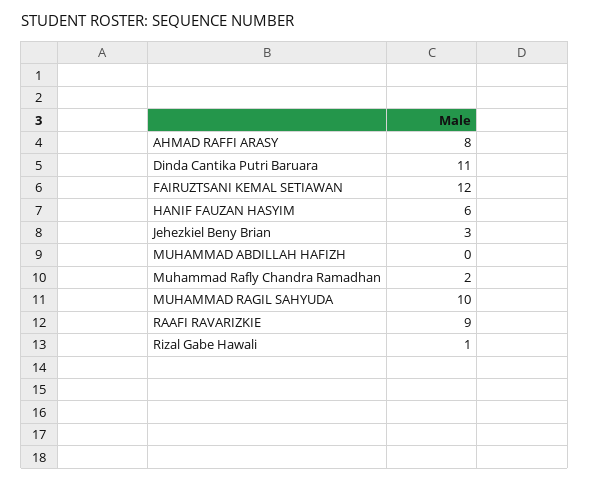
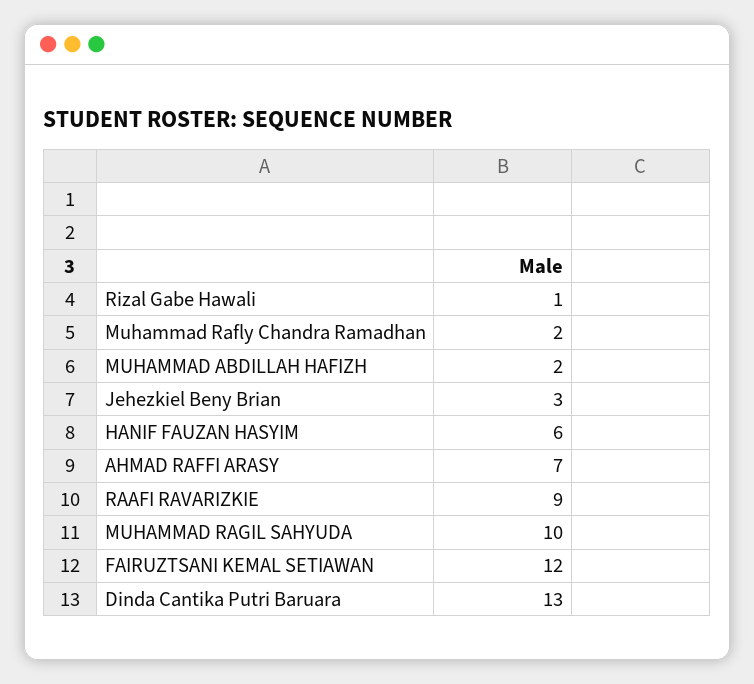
  {
-   "AHMAD RAFFI ARASY": 8,
+   "AHMAD RAFFI ARASY": 7,
-   "Dinda Cantika Putri Baruara": 11,
+   "Dinda Cantika Putri Baruara": 13,
    "FAIRUZTSANI KEMAL SETIAWAN": 12,
    "HANIF FAUZAN HASYIM": 6,
    "Jehezkiel Beny Brian": 3,
-   "MUHAMMAD ABDILLAH HAFIZH": 0,
+   "MUHAMMAD ABDILLAH HAFIZH": 2,
    "Muhammad Rafly Chandra Ramadhan": 2,
    "MUHAMMAD RAGIL SAHYUDA": 10,
    "RAAFI RAVARIZKIE": 9,
    "Rizal Gabe Hawali": 1
  }

